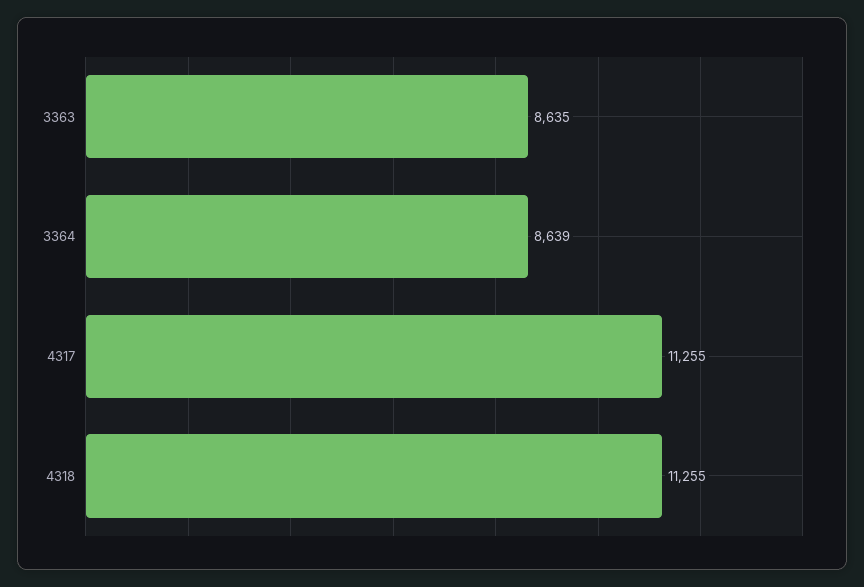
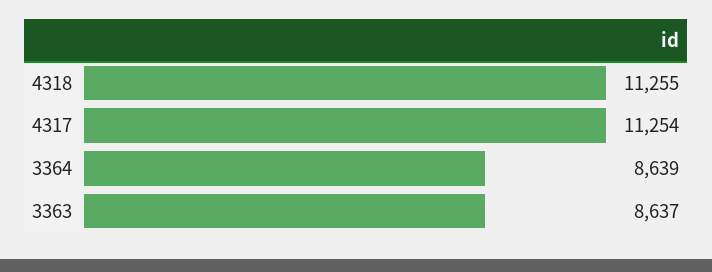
  {
-   "3363": 8635,
+   "3363": 8637,
    "3364": 8639,
-   "4317": 11255,
+   "4317": 11254,
    "4318": 11255
  }

